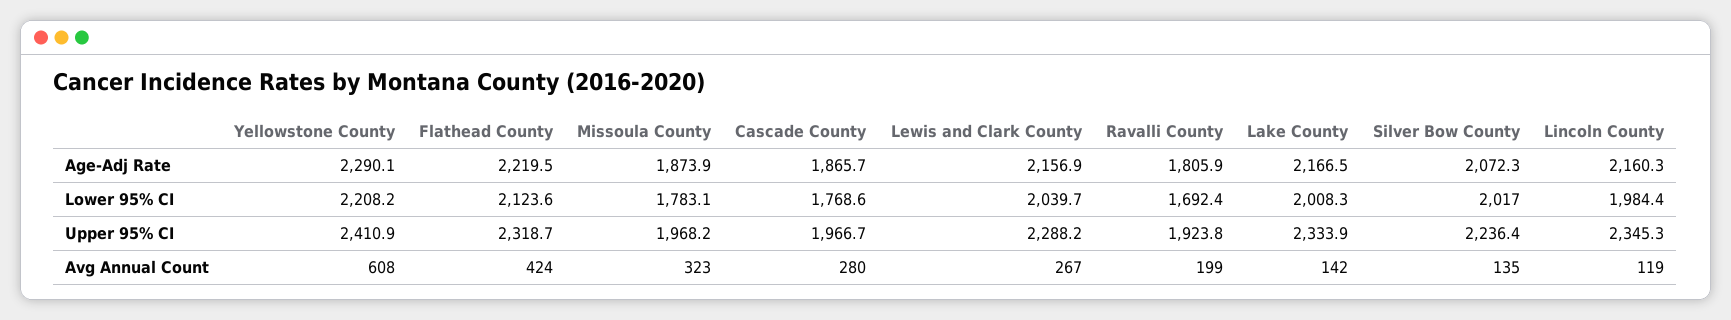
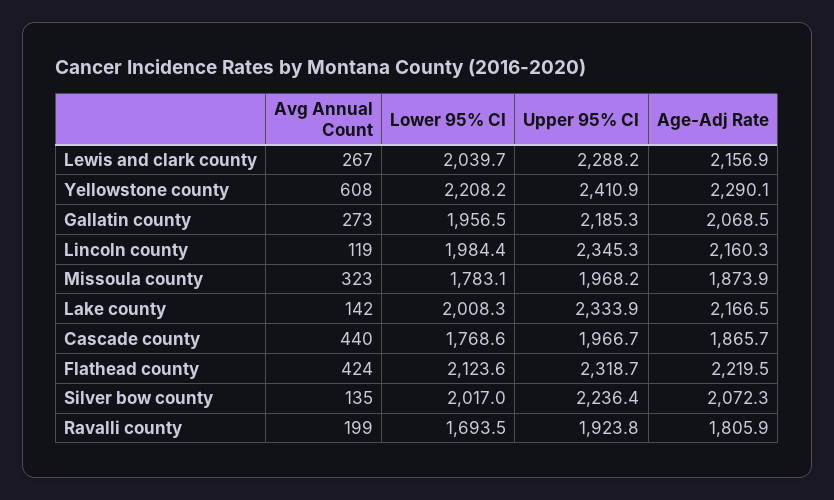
  {
    "Yellowstone County": {
      "Age-Adj Rate": 2290.1,
      "Lower 95% CI": 2208.2,
      "Upper 95% CI": 2410.9,
      "Avg Annual Count": 608
    },
    "Flathead County": {
      "Age-Adj Rate": 2219.5,
      "Lower 95% CI": 2123.6,
      "Upper 95% CI": 2318.7,
      "Avg Annual Count": 424
    },
    "Missoula County": {
      "Age-Adj Rate": 1873.9,
      "Lower 95% CI": 1783.1,
      "Upper 95% CI": 1968.2,
      "Avg Annual Count": 323
    },
    "Cascade County": {
      "Age-Adj Rate": 1865.7,
      "Lower 95% CI": 1768.6,
      "Upper 95% CI": 1966.7,
-     "Avg Annual Count": 280
+     "Avg Annual Count": 440
    },
    "Lewis and Clark County": {
      "Age-Adj Rate": 2156.9,
      "Lower 95% CI": 2039.7,
      "Upper 95% CI": 2288.2,
      "Avg Annual Count": 267
    },
    "Ravalli County": {
      "Age-Adj Rate": 1805.9,
-     "Lower 95% CI": 1692.4,
+     "Lower 95% CI": 1693.5,
      "Upper 95% CI": 1923.8,
      "Avg Annual Count": 199
    },
    "Lake County": {
      "Age-Adj Rate": 2166.5,
      "Lower 95% CI": 2008.3,
      "Upper 95% CI": 2333.9,
      "Avg Annual Count": 142
    },
    "Silver Bow County": {
      "Age-Adj Rate": 2072.3,
      "Lower 95% CI": 2017,
      "Upper 95% CI": 2236.4,
      "Avg Annual Count": 135
    },
    "Lincoln County": {
      "Age-Adj Rate": 2160.3,
      "Lower 95% CI": 1984.4,
      "Upper 95% CI": 2345.3,
      "Avg Annual Count": 119
-   }
+   },
+   "Gallatin county": {
+     "Avg Annual Count": 273,
+     "Lower 95% CI": 1956.5,
+     "Upper 95% CI": 2185.3,
+     "Age-Adj Rate": 2068.5
+   }
  }

